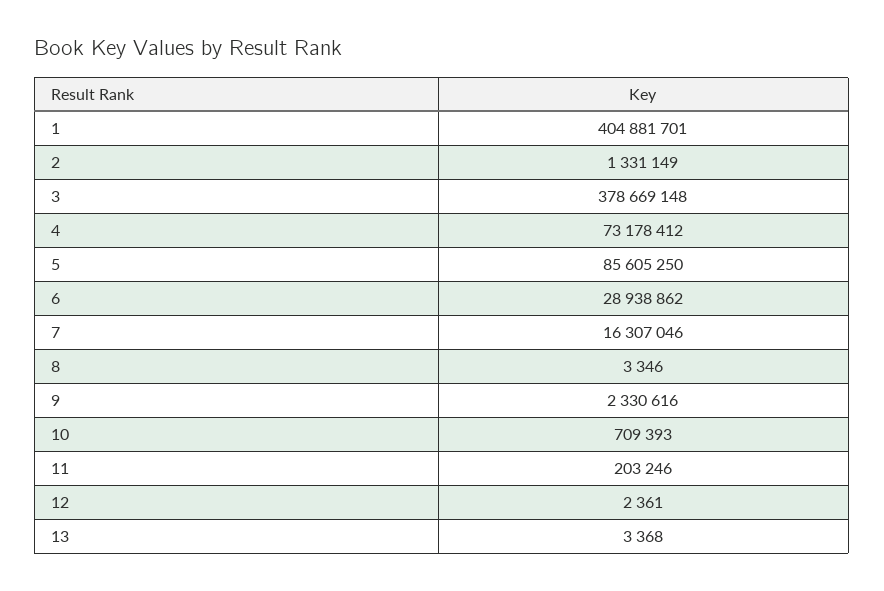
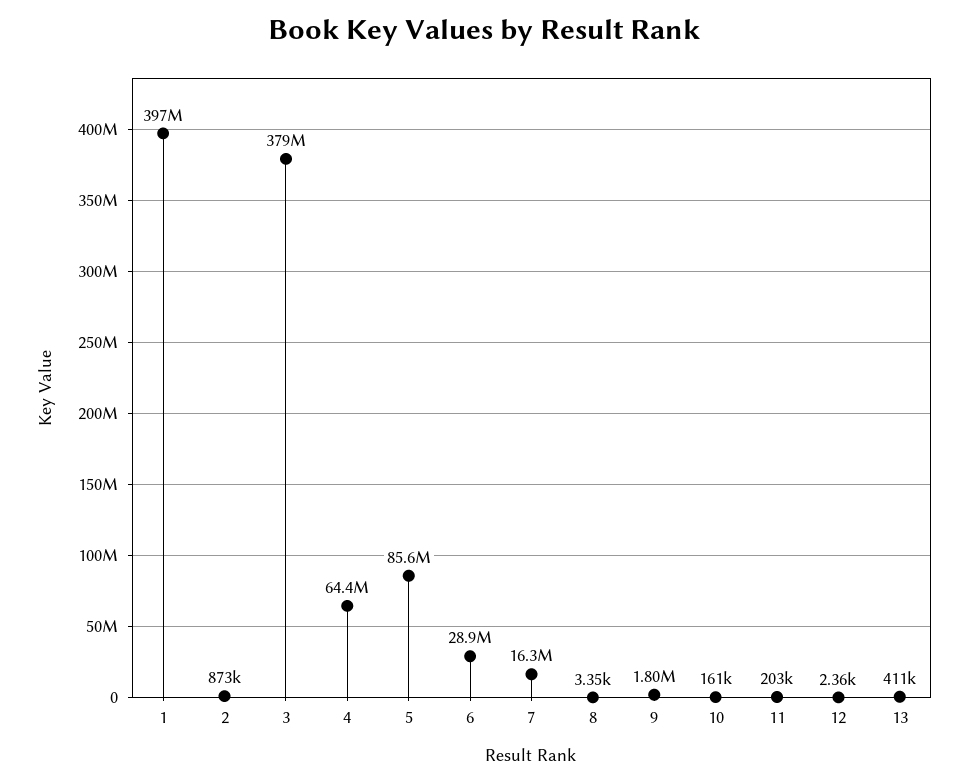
  {
-   "1": 404881701,
+   "1": 397000000,
-   "2": 1331149,
+   "2": 873000,
    "3": 378669148,
-   "4": 73178412,
+   "4": 64400000,
    "5": 85605250,
    "6": 28938862,
    "7": 16307046,
    "8": 3346,
-   "9": 2330616,
+   "9": 1800000,
-   "10": 709393,
+   "10": 161000,
    "11": 203246,
    "12": 2361,
-   "13": 3368
+   "13": 411000
  }

